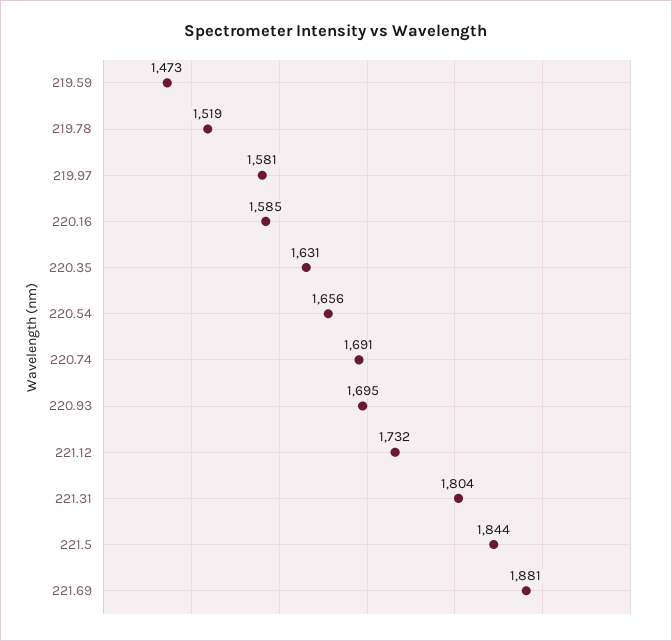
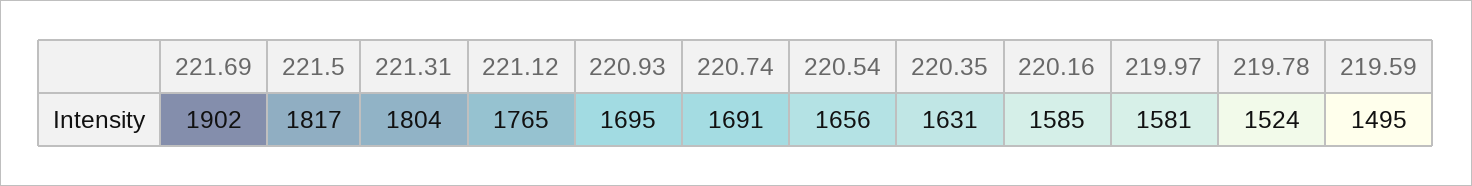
  {
-   "219.59": 1473,
+   "219.59": 1495,
-   "219.78": 1519,
+   "219.78": 1524,
    "219.97": 1581,
    "220.16": 1585,
    "220.35": 1631,
    "220.54": 1656,
    "220.74": 1691,
    "220.93": 1695,
-   "221.12": 1732,
+   "221.12": 1765,
    "221.31": 1804,
-   "221.5": 1844,
+   "221.5": 1817,
-   "221.69": 1881
+   "221.69": 1902
  }

